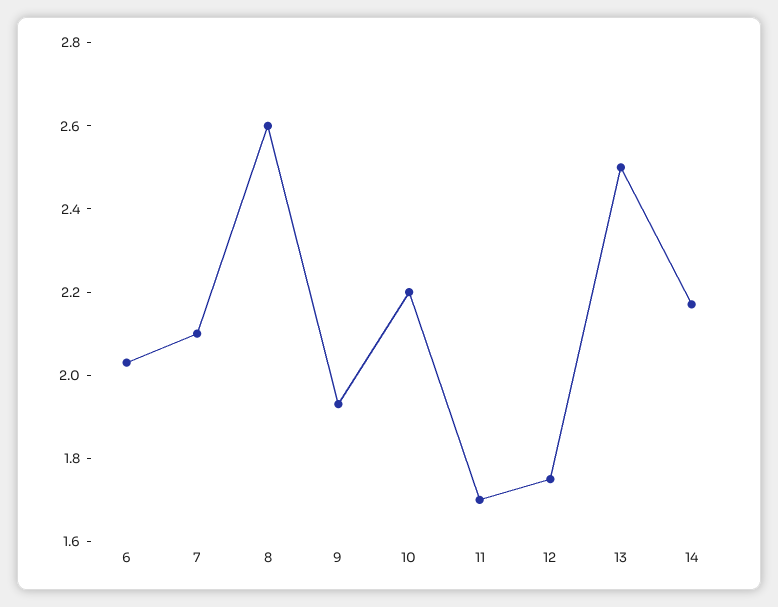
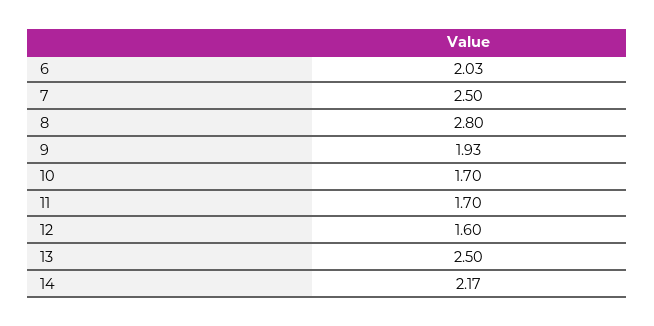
  {
    "6": 2.03,
-   "7": 2.1,
+   "7": 2.5,
-   "8": 2.6,
+   "8": 2.8,
    "9": 1.93,
-   "10": 2.2,
+   "10": 1.7,
    "11": 1.7,
-   "12": 1.75,
+   "12": 1.6,
    "13": 2.5,
    "14": 2.17
  }

